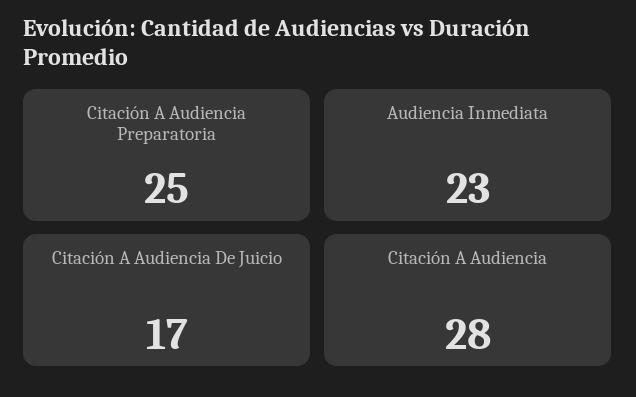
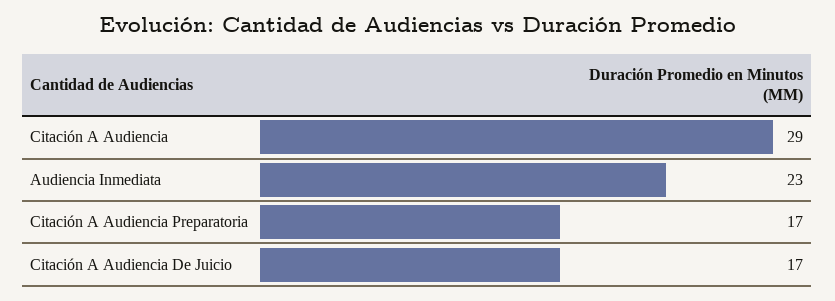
  {
-   "Citación A Audiencia Preparatoria": 25,
+   "Citación A Audiencia Preparatoria": 17,
    "Audiencia Inmediata": 23,
    "Citación A Audiencia De Juicio": 17,
-   "Citación A Audiencia": 28
+   "Citación A Audiencia": 29
  }

